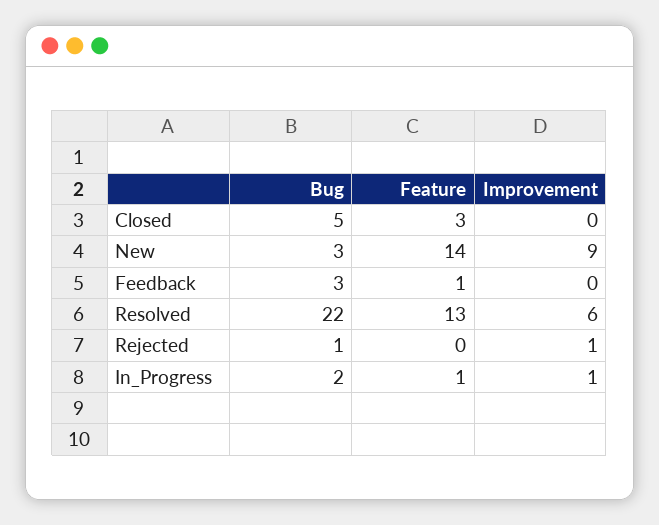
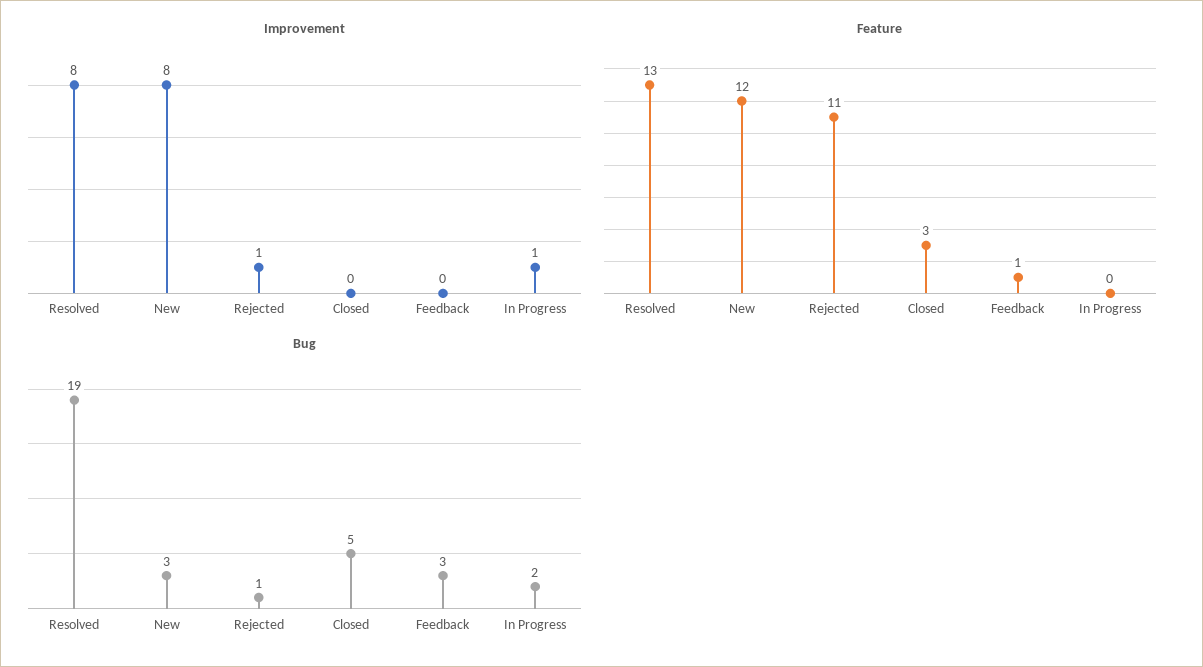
  {
    "Bug": {
      "Closed": 5,
      "New": 3,
      "Feedback": 3,
-     "Resolved": 22,
+     "Resolved": 19,
      "Rejected": 1,
      "In_Progress": 2
    },
    "Feature": {
      "Closed": 3,
-     "New": 14,
+     "New": 12,
      "Feedback": 1,
      "Resolved": 13,
-     "Rejected": 0,
+     "Rejected": 11,
-     "In_Progress": 1
+     "In_Progress": 0
    },
    "Improvement": {
      "Closed": 0,
-     "New": 9,
+     "New": 8,
      "Feedback": 0,
-     "Resolved": 6,
+     "Resolved": 8,
      "Rejected": 1,
      "In_Progress": 1
    }
  }

